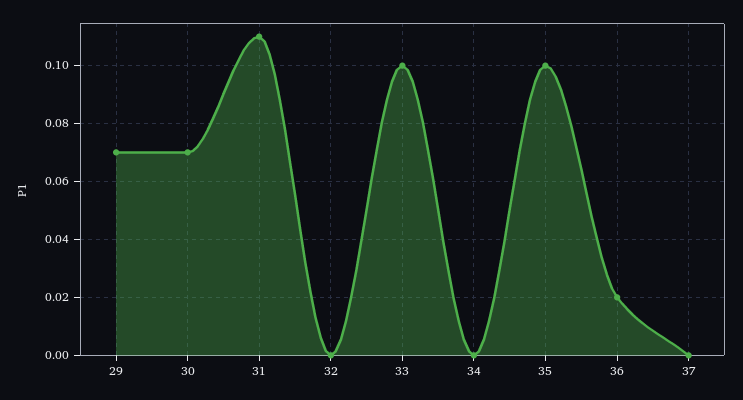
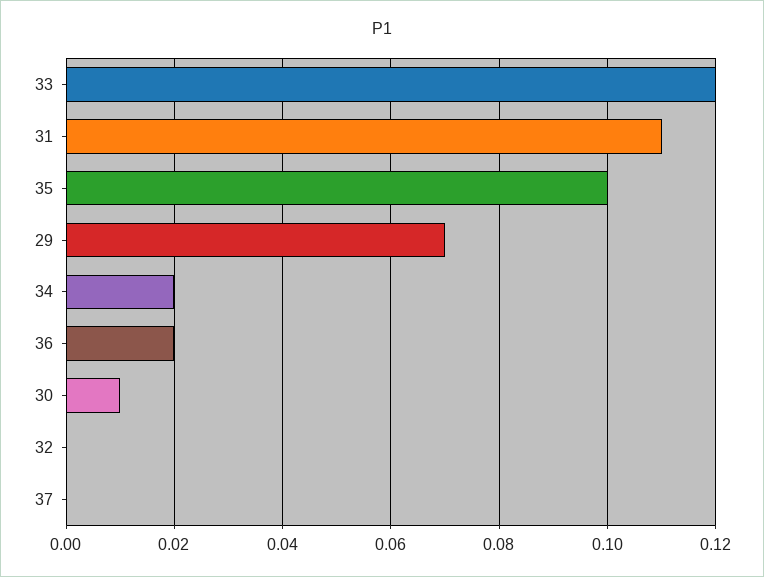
  {
    "29": 0.07,
-   "30": 0.07,
+   "30": 0.01,
    "31": 0.11,
    "32": 0,
-   "33": 0.1,
+   "33": 0.12,
-   "34": 0,
+   "34": 0.02,
    "35": 0.1,
    "36": 0.02,
    "37": 0
  }

